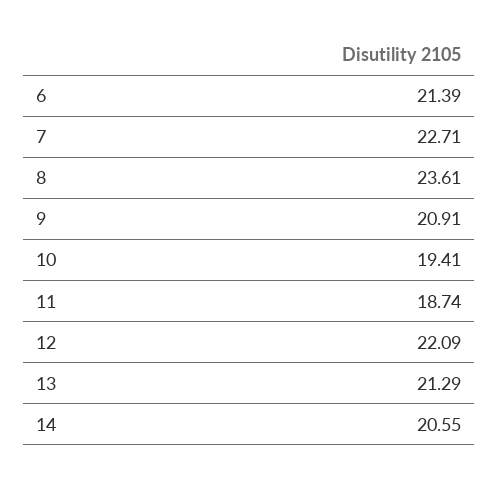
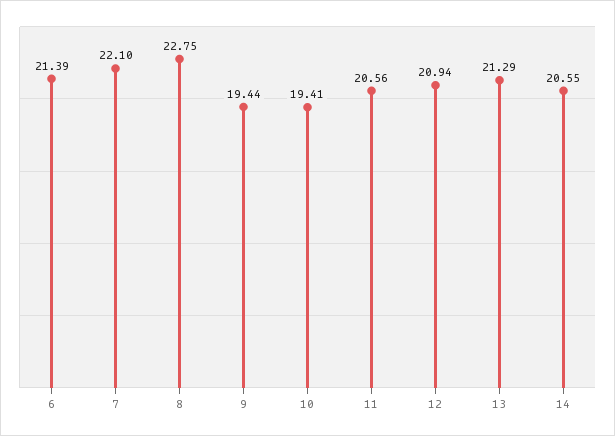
  {
    "6": 21.39,
-   "7": 22.71,
+   "7": 22.1,
-   "8": 23.61,
+   "8": 22.75,
-   "9": 20.91,
+   "9": 19.44,
    "10": 19.41,
-   "11": 18.74,
+   "11": 20.56,
-   "12": 22.09,
+   "12": 20.94,
    "13": 21.29,
    "14": 20.55
  }

